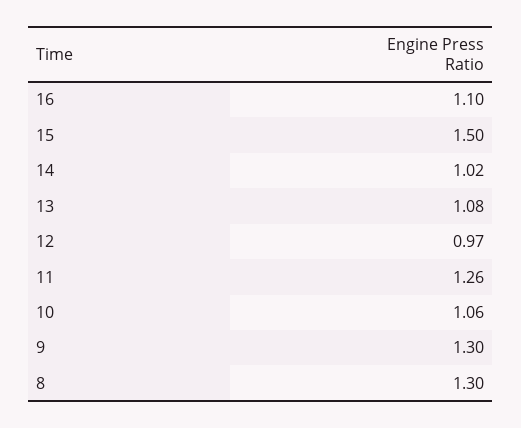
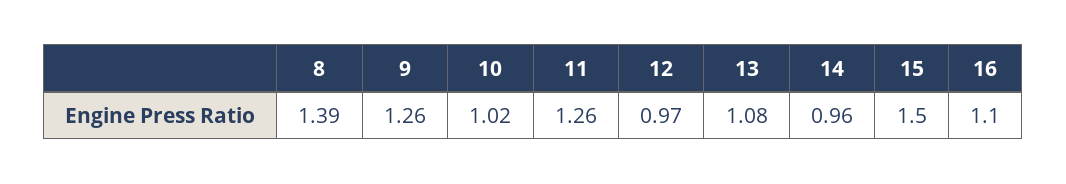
  {
    "16": 1.1,
    "15": 1.5,
-   "14": 1.02,
+   "14": 0.96,
    "13": 1.08,
    "12": 0.97,
    "11": 1.26,
-   "10": 1.06,
+   "10": 1.02,
-   "9": 1.3,
+   "9": 1.26,
-   "8": 1.3
+   "8": 1.39
  }

